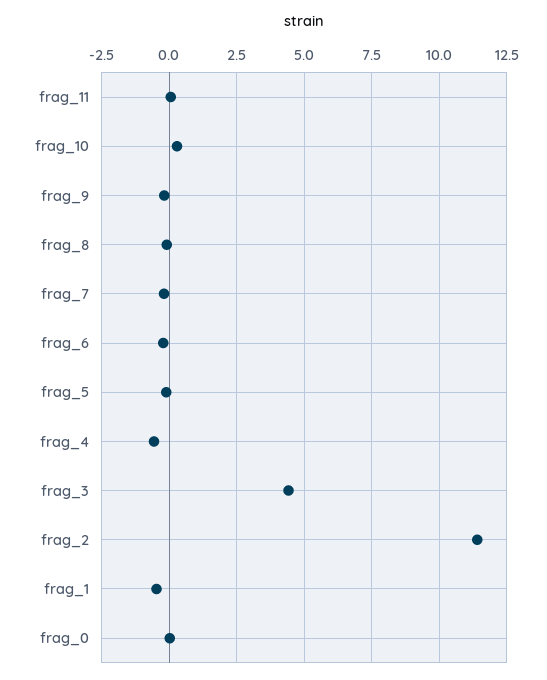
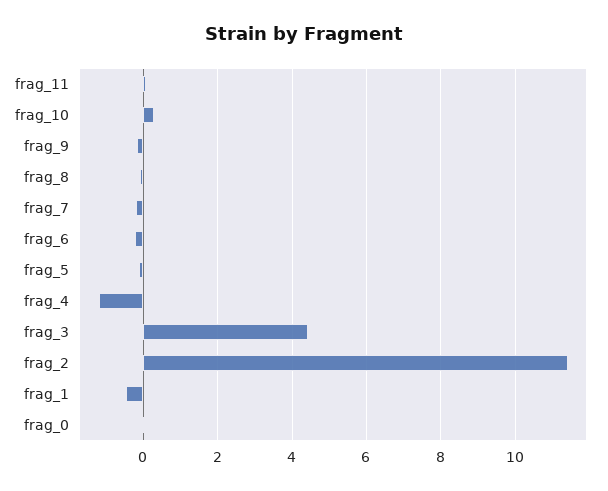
  {
    "frag_11": 0,
    "frag_10": 0.2,
    "frag_9": -0.2,
    "frag_8": 0,
    "frag_7": -0.2,
    "frag_6": -0.2,
    "frag_5": -0.2,
-   "frag_4": -0.5,
+   "frag_4": -1.2,
    "frag_3": 4.4,
    "frag_2": 11.4,
    "frag_1": -0.4,
    "frag_0": 0
  }

